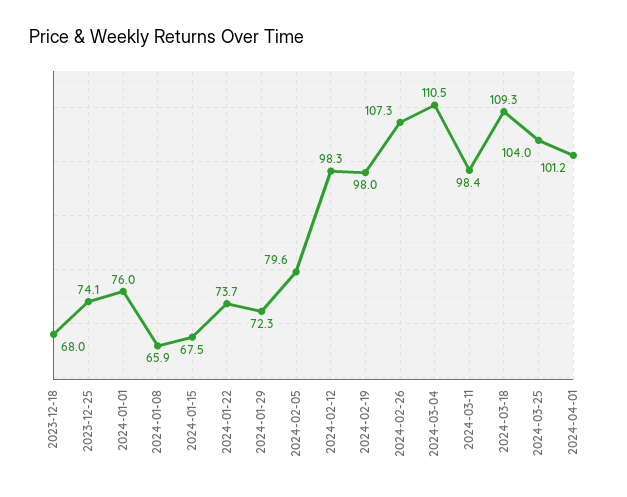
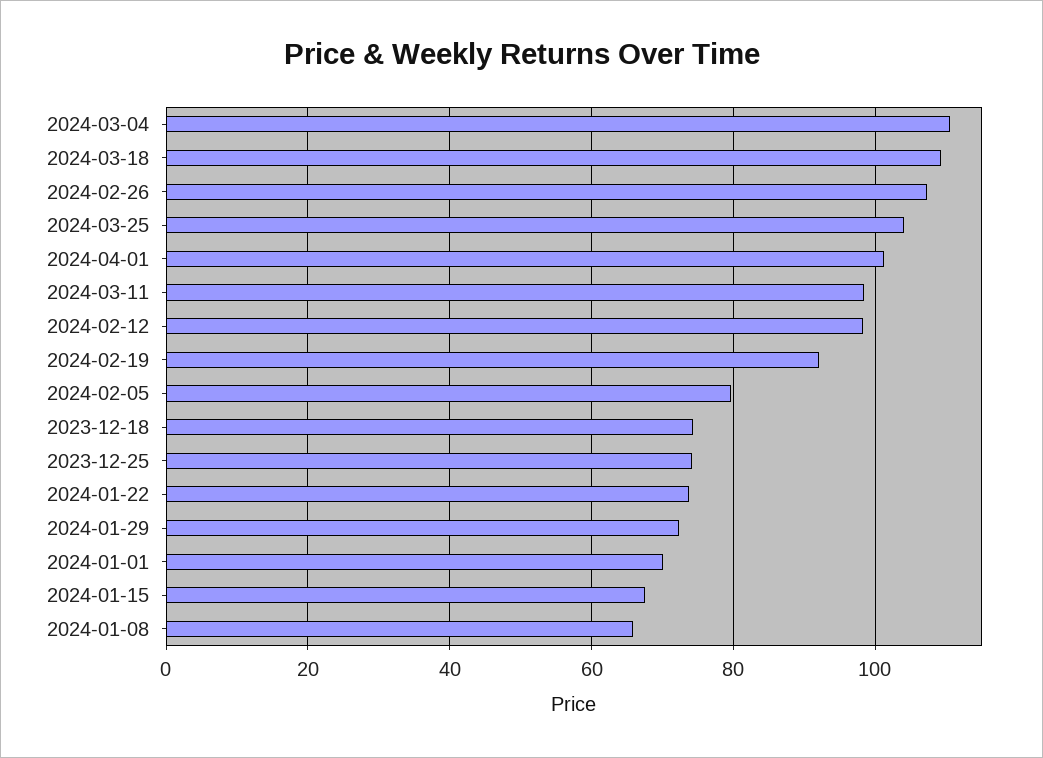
  {
-   "2023-12-18": 68,
+   "2023-12-18": 74,
    "2023-12-25": 74.1,
-   "2024-01-01": 76,
+   "2024-01-01": 70,
    "2024-01-08": 65.9,
    "2024-01-15": 67.5,
    "2024-01-22": 73.7,
    "2024-01-29": 72.3,
    "2024-02-05": 79.6,
    "2024-02-12": 98.3,
-   "2024-02-19": 98,
+   "2024-02-19": 92,
    "2024-02-26": 107.3,
    "2024-03-04": 110.5,
    "2024-03-11": 98.4,
    "2024-03-18": 109.3,
    "2024-03-25": 104,
    "2024-04-01": 101.2
  }

